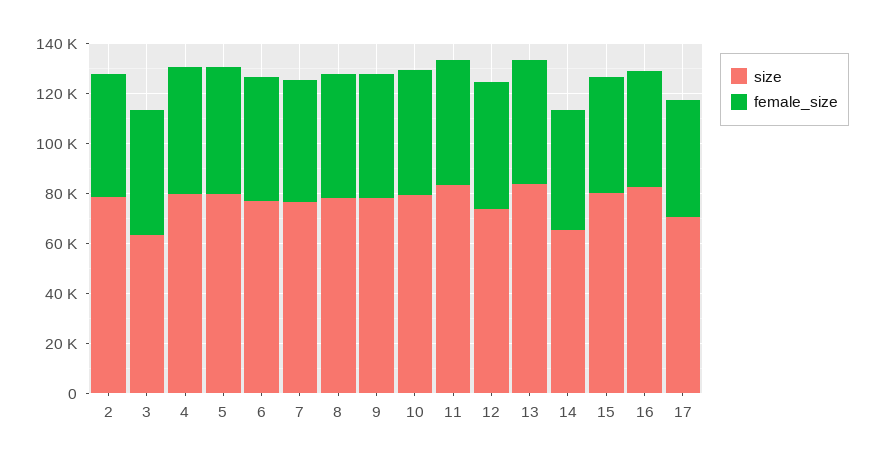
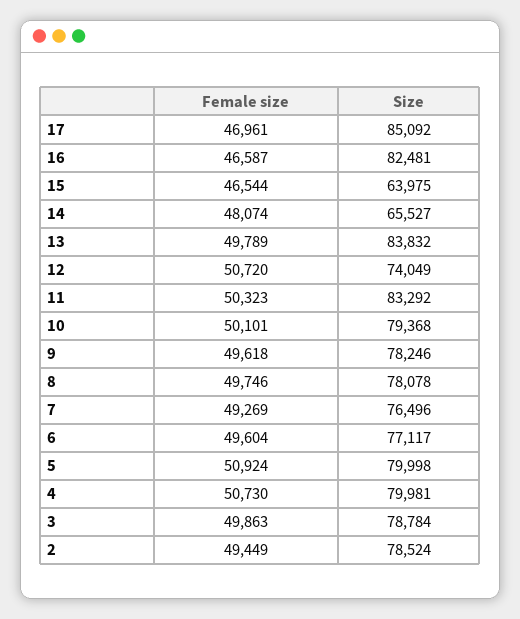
  {
    "size": {
      "2": 78524,
-     "3": 65000,
+     "3": 78784,
      "4": 79981,
      "5": 79998,
      "6": 77117,
      "7": 76496,
      "8": 78078,
      "9": 78246,
      "10": 79368,
      "11": 83292,
      "12": 74049,
      "13": 83832,
      "14": 65527,
-     "15": 80000,
+     "15": 63975,
      "16": 82481,
-     "17": 70000
+     "17": 85092
    },
    "female_size": {
      "2": 49449,
      "3": 49863,
      "4": 50730,
      "5": 50924,
      "6": 49604,
      "7": 49269,
      "8": 49746,
      "9": 49618,
      "10": 50101,
      "11": 50323,
      "12": 50720,
      "13": 49789,
      "14": 48074,
      "15": 46544,
      "16": 46587,
      "17": 46961
    }
  }

